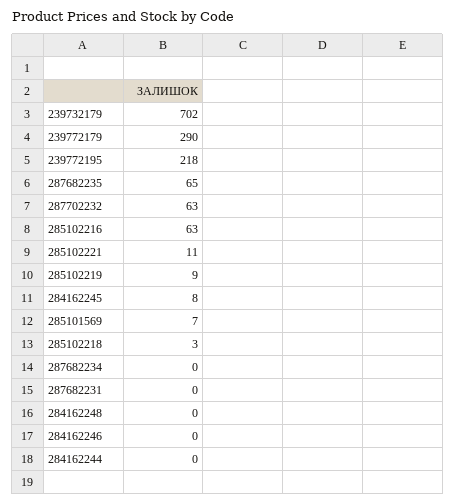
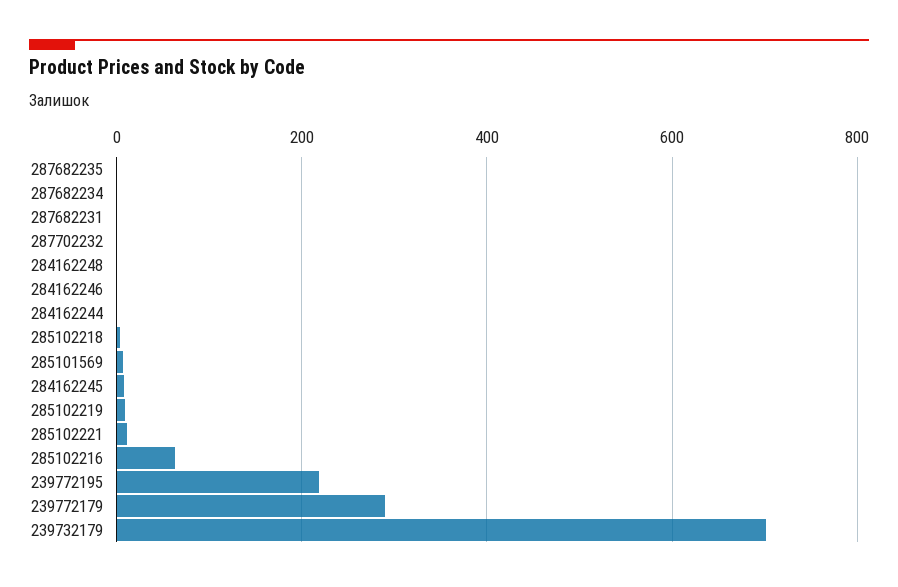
  {
    "239732179": 702,
    "239772179": 290,
    "239772195": 218,
-   "287682235": 65,
+   "287682235": 0,
-   "287702232": 63,
+   "287702232": 0,
    "285102216": 63,
    "285102221": 11,
    "285102219": 9,
    "284162245": 8,
    "285101569": 7,
    "285102218": 3,
    "287682234": 0,
    "287682231": 0,
    "284162248": 0,
    "284162246": 0,
    "284162244": 0
  }

